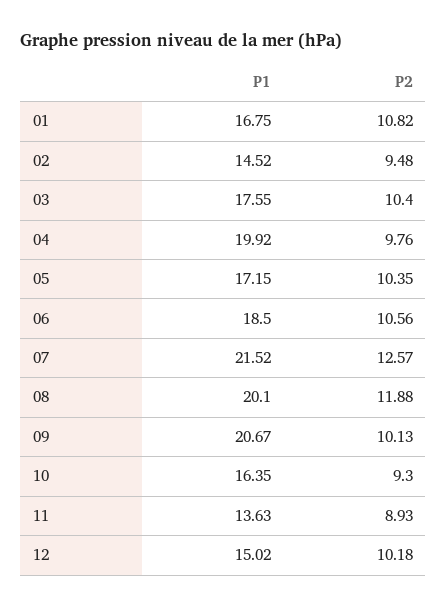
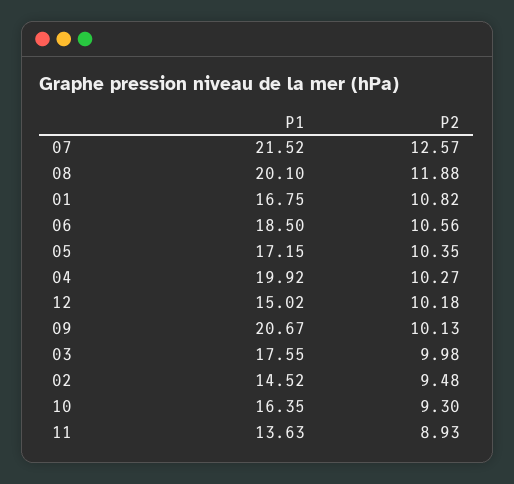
  {
    "P1": {
      "01": 16.75,
      "02": 14.52,
      "03": 17.55,
      "04": 19.92,
      "05": 17.15,
      "06": 18.5,
      "07": 21.52,
      "08": 20.1,
      "09": 20.67,
      "10": 16.35,
      "11": 13.63,
      "12": 15.02
    },
    "P2": {
      "01": 10.82,
      "02": 9.48,
-     "03": 10.4,
+     "03": 9.98,
-     "04": 9.76,
+     "04": 10.27,
      "05": 10.35,
      "06": 10.56,
      "07": 12.57,
      "08": 11.88,
      "09": 10.13,
      "10": 9.3,
      "11": 8.93,
      "12": 10.18
    }
  }

